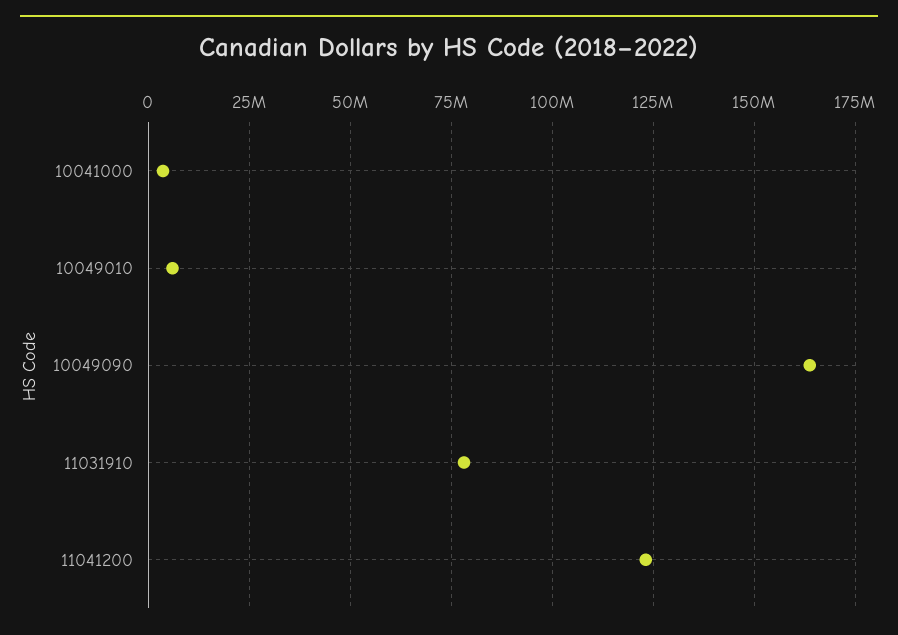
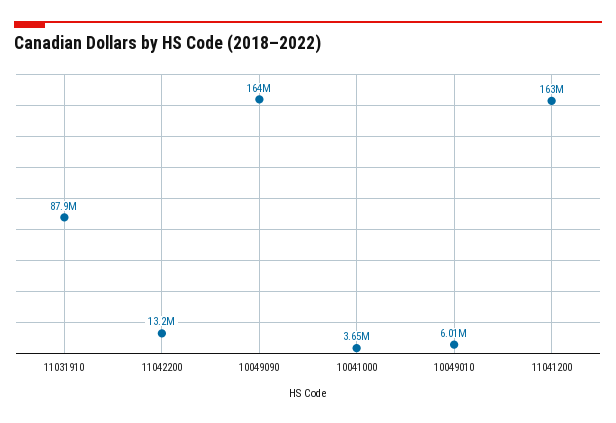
  {
    "10041000": 3650000,
    "10049010": 6010000,
    "10049090": 164000000,
-   "11031910": 77500000,
+   "11031910": 87900000,
-   "11041200": 122500000
+   "11041200": 163000000,
+   "11042200": 13200000
  }

